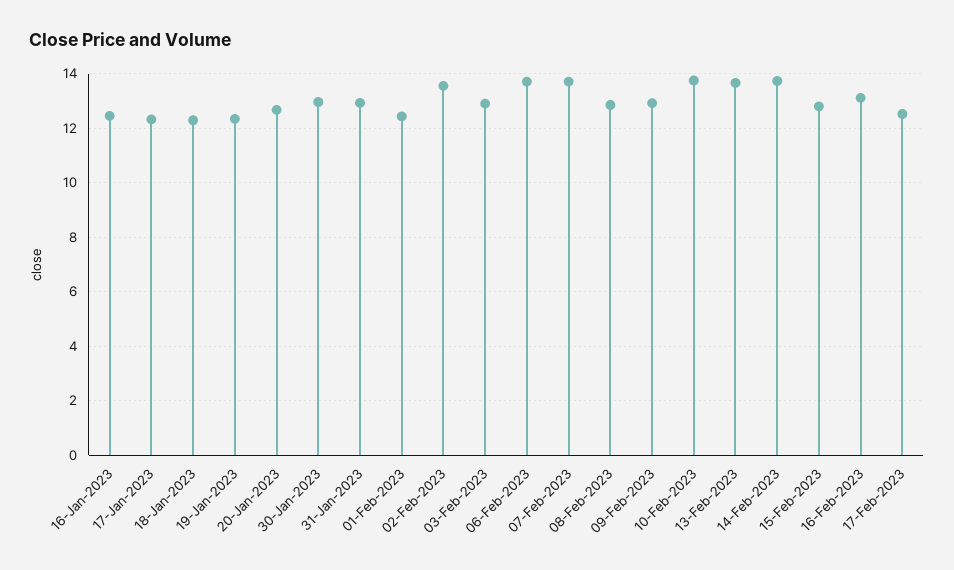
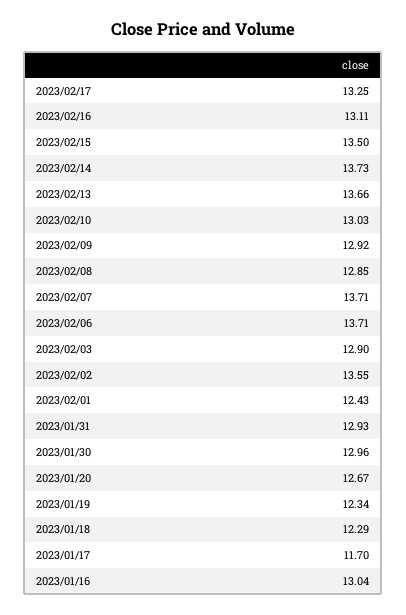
  {
-   "16-Jan-2023": 12.5,
+   "16-Jan-2023": 13.04,
-   "17-Jan-2023": 12.25,
+   "17-Jan-2023": 11.7,
    "18-Jan-2023": 12.29,
    "19-Jan-2023": 12.34,
    "20-Jan-2023": 12.67,
    "30-Jan-2023": 12.96,
    "31-Jan-2023": 12.93,
    "01-Feb-2023": 12.43,
    "02-Feb-2023": 13.55,
    "03-Feb-2023": 12.9,
    "06-Feb-2023": 13.71,
    "07-Feb-2023": 13.71,
    "08-Feb-2023": 12.85,
    "09-Feb-2023": 12.92,
-   "10-Feb-2023": 13.75,
+   "10-Feb-2023": 13.03,
    "13-Feb-2023": 13.66,
    "14-Feb-2023": 13.73,
-   "15-Feb-2023": 12.75,
+   "15-Feb-2023": 13.5,
    "16-Feb-2023": 13.11,
-   "17-Feb-2023": 12.5
+   "17-Feb-2023": 13.25
  }

